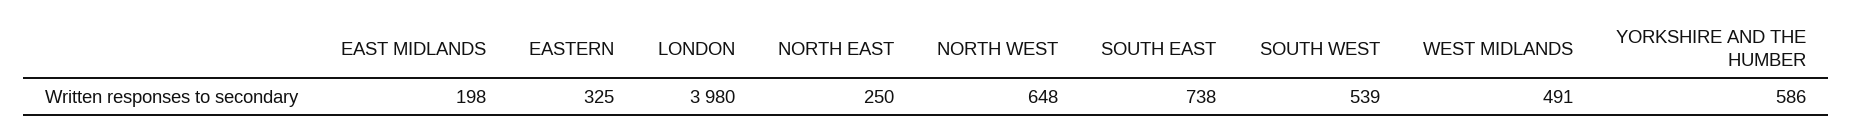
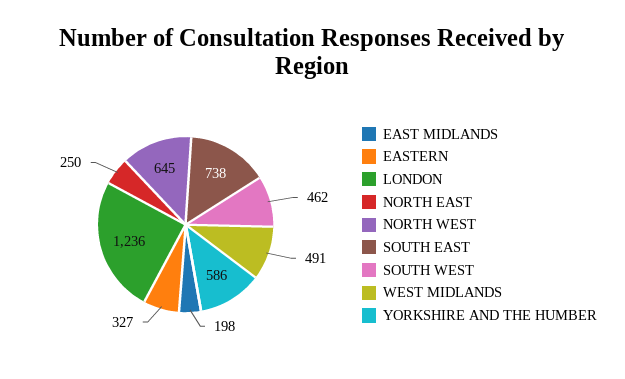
  {
    "EAST MIDLANDS": 198,
-   "EASTERN": 325,
+   "EASTERN": 327,
-   "LONDON": 3980,
+   "LONDON": 1236,
    "NORTH EAST": 250,
-   "NORTH WEST": 648,
+   "NORTH WEST": 645,
    "SOUTH EAST": 738,
-   "SOUTH WEST": 539,
+   "SOUTH WEST": 462,
    "WEST MIDLANDS": 491,
    "YORKSHIRE AND THE HUMBER": 586
  }

